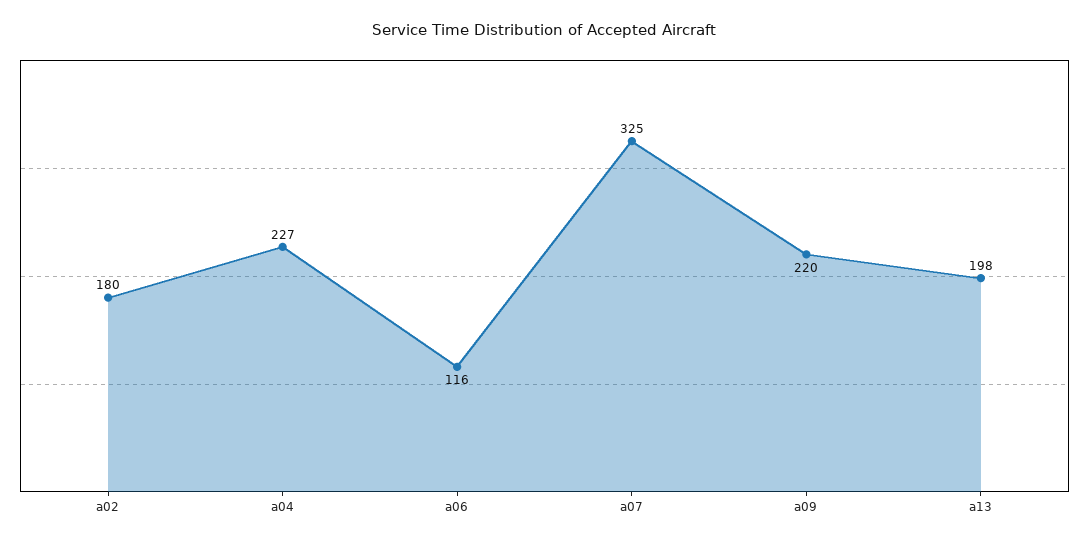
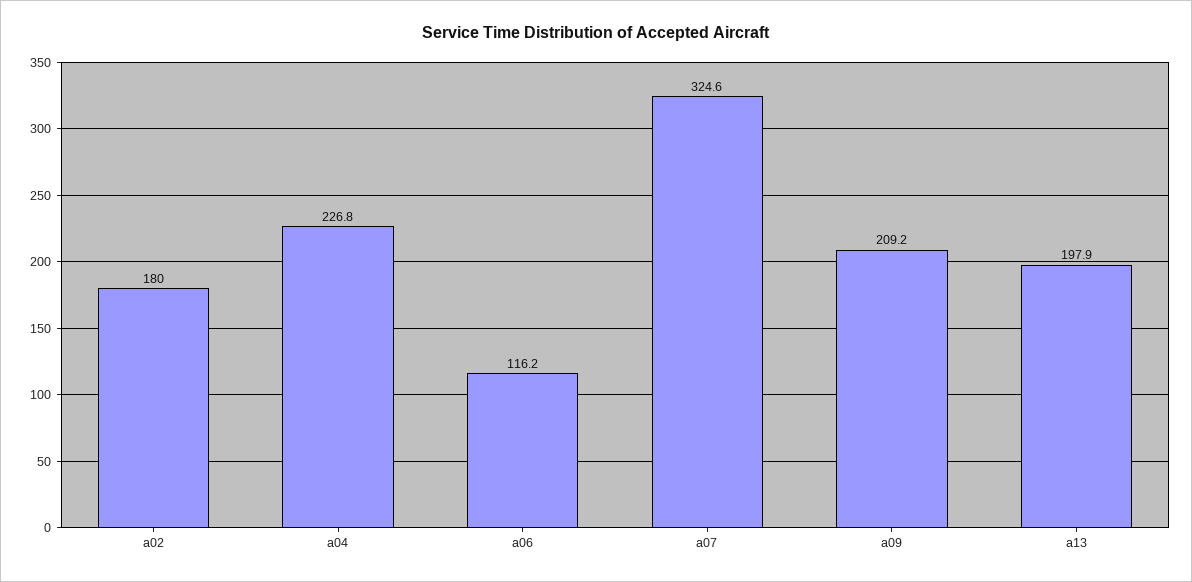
  {
    "a02": 180,
    "a04": 226.8,
    "a06": 116.2,
    "a07": 324.6,
-   "a09": 220,
+   "a09": 209.2,
    "a13": 197.9
  }

